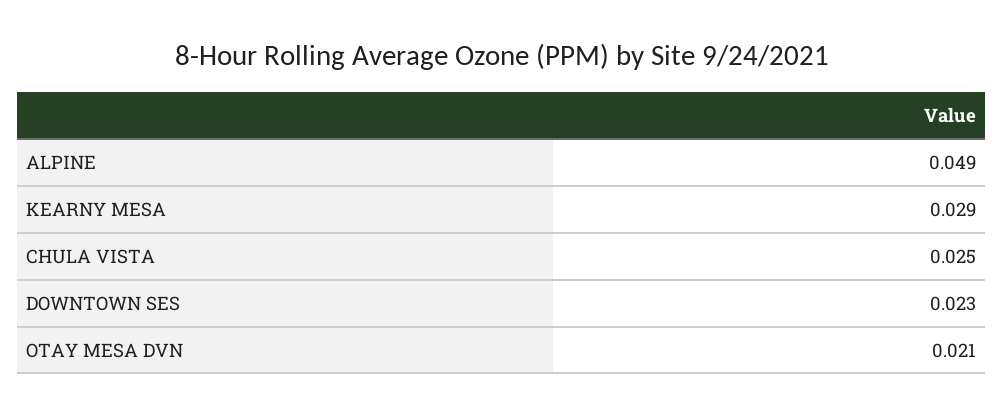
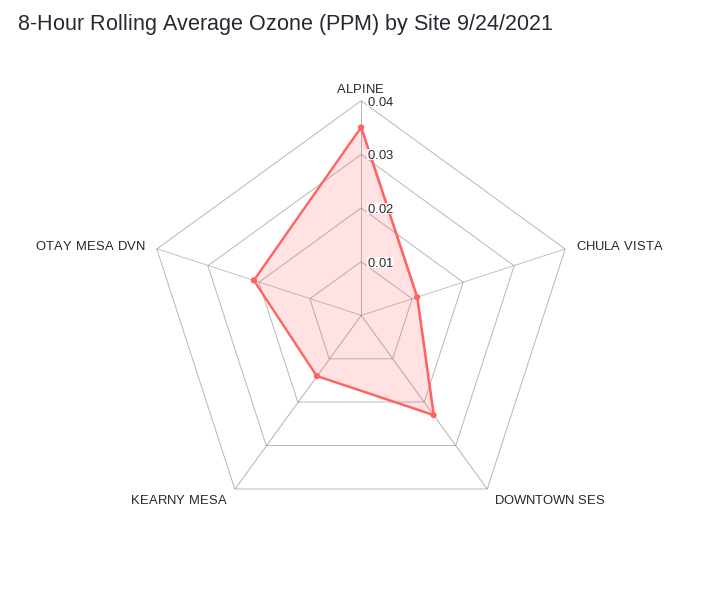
  {
-   "ALPINE": 0.049,
+   "ALPINE": 0.035,
-   "KEARNY MESA": 0.029,
+   "KEARNY MESA": 0.015,
-   "CHULA VISTA": 0.025,
+   "CHULA VISTA": 0.01,
    "DOWNTOWN SES": 0.023,
    "OTAY MESA DVN": 0.021
  }

